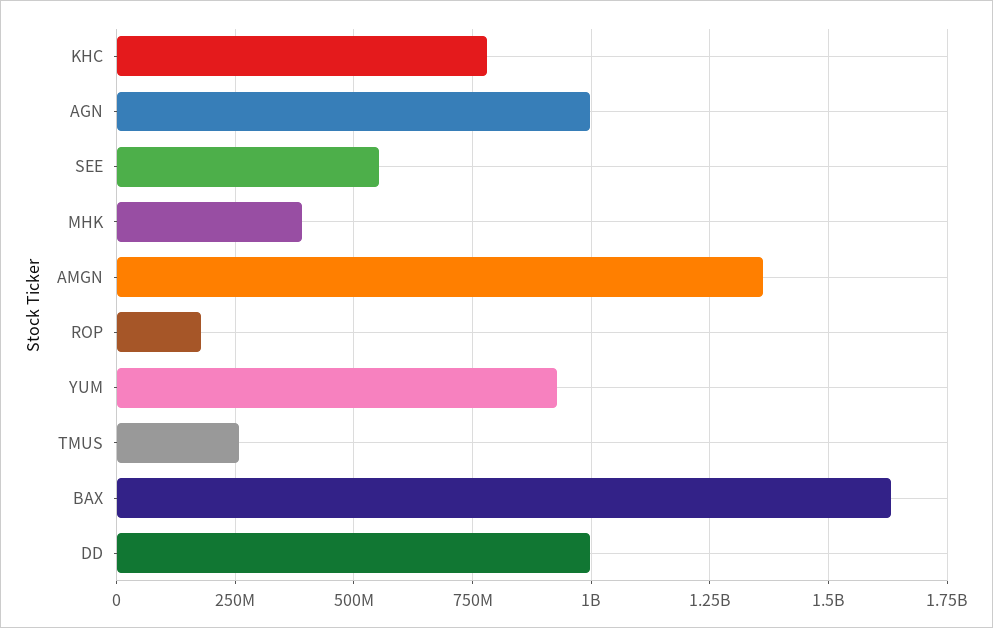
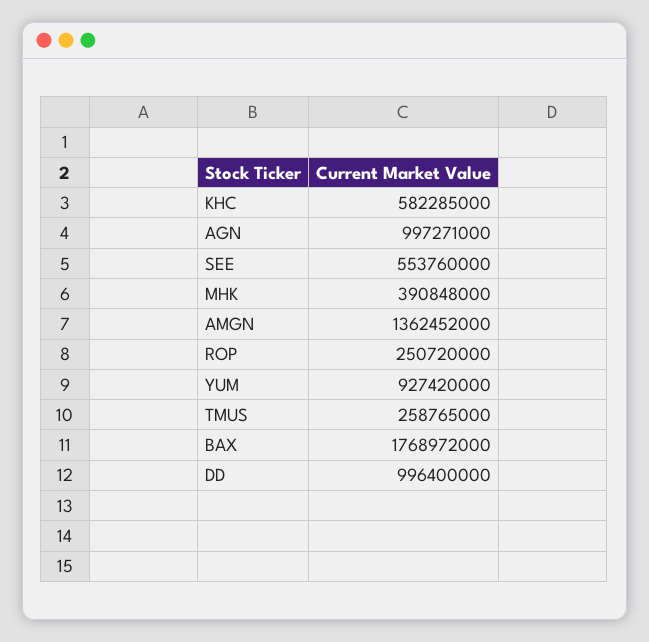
  {
-   "KHC": 775000000,
+   "KHC": 582285000,
    "AGN": 997271000,
    "SEE": 553760000,
    "MHK": 390848000,
    "AMGN": 1362452000,
-   "ROP": 175000000,
+   "ROP": 250720000,
    "YUM": 927420000,
    "TMUS": 258765000,
-   "BAX": 1625000000,
+   "BAX": 1768972000,
    "DD": 996400000
  }

